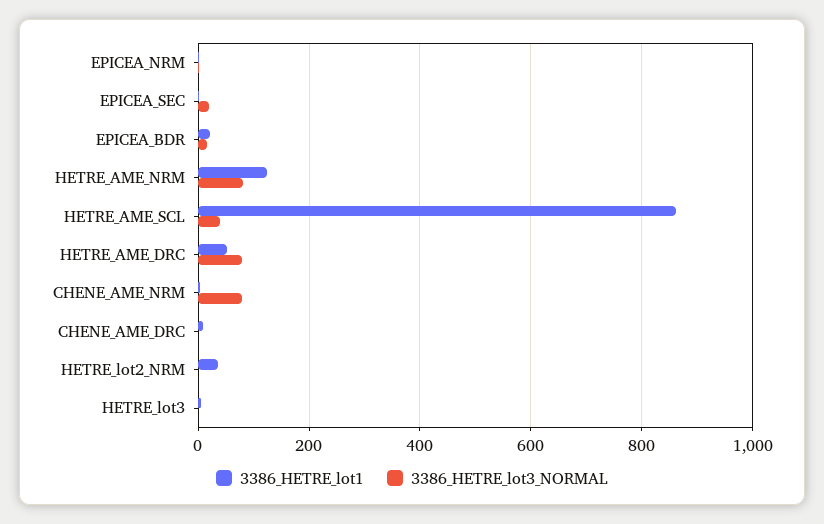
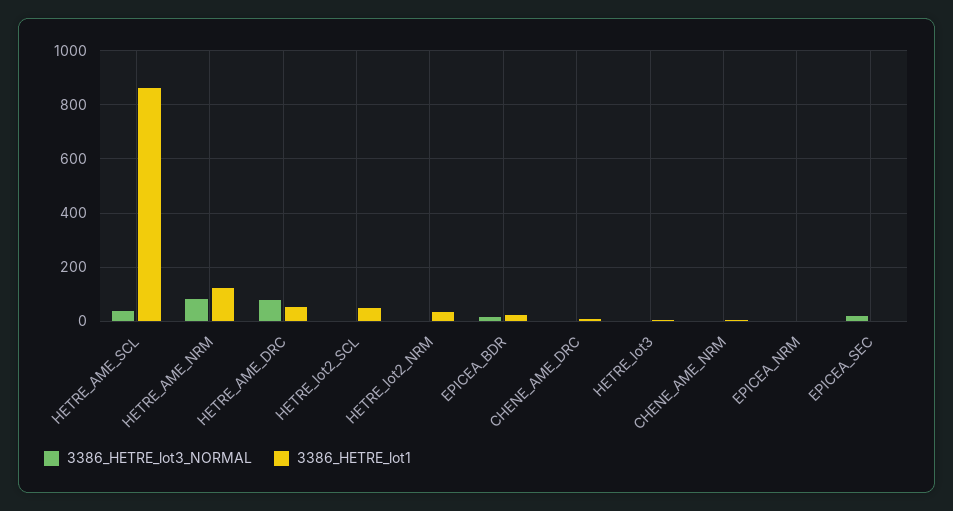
  {
    "3386_HETRE_lot1": {
      "EPICEA_NRM": 0,
      "EPICEA_SEC": 0,
      "EPICEA_BDR": 20,
      "HETRE_AME_NRM": 120,
      "HETRE_AME_SCL": 860,
      "HETRE_AME_DRC": 60,
      "CHENE_AME_NRM": 0,
      "CHENE_AME_DRC": 0,
      "HETRE_lot2_NRM": 40,
-     "HETRE_lot3": 0
+     "HETRE_lot3": 0,
+     "HETRE_lot2_SCL": 50
    },
    "3386_HETRE_lot3_NORMAL": {
      "EPICEA_NRM": 0,
      "EPICEA_SEC": 20,
      "EPICEA_BDR": 20,
      "HETRE_AME_NRM": 80,
      "HETRE_AME_SCL": 40,
      "HETRE_AME_DRC": 80,
-     "CHENE_AME_NRM": 80,
+     "CHENE_AME_NRM": 0,
      "CHENE_AME_DRC": 0,
      "HETRE_lot2_NRM": 0,
-     "HETRE_lot3": 0
+     "HETRE_lot3": 0,
+     "HETRE_lot2_SCL": 0
    }
  }

